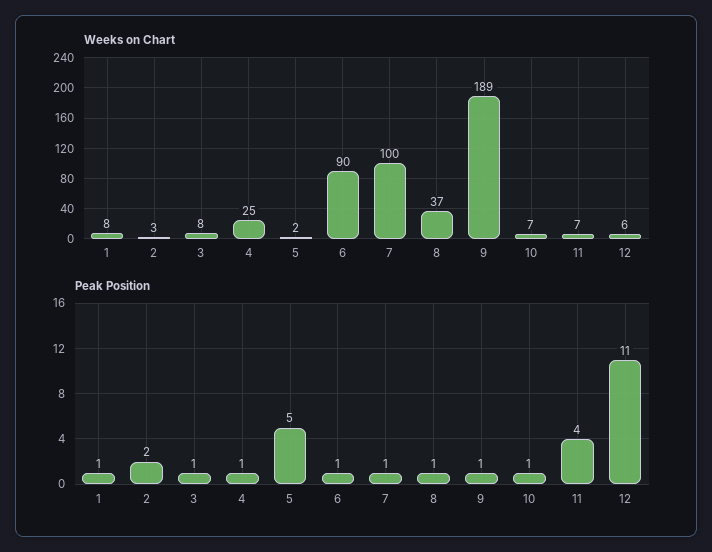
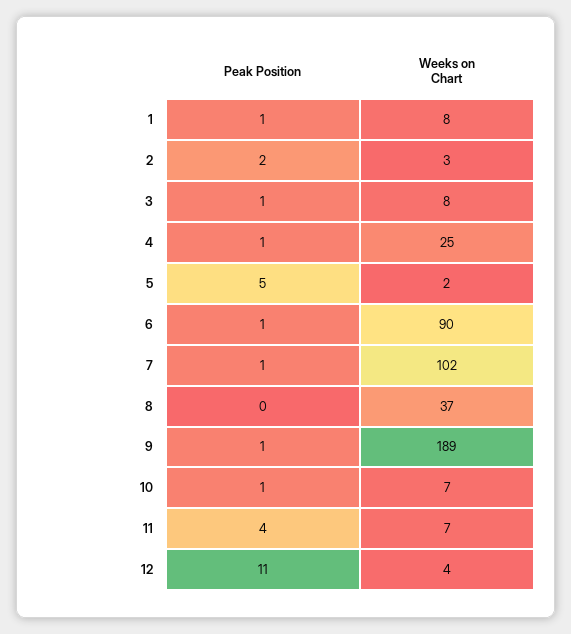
  {
    "Weeks on Chart": {
      "1": 8,
      "2": 3,
      "3": 8,
      "4": 25,
      "5": 2,
      "6": 90,
-     "7": 100,
+     "7": 102,
      "8": 37,
      "9": 189,
      "10": 7,
      "11": 7,
-     "12": 6
+     "12": 4
    },
    "Peak Position": {
      "1": 1,
      "2": 2,
      "3": 1,
      "4": 1,
      "5": 5,
      "6": 1,
      "7": 1,
-     "8": 1,
+     "8": 0,
      "9": 1,
      "10": 1,
      "11": 4,
      "12": 11
    }
  }

